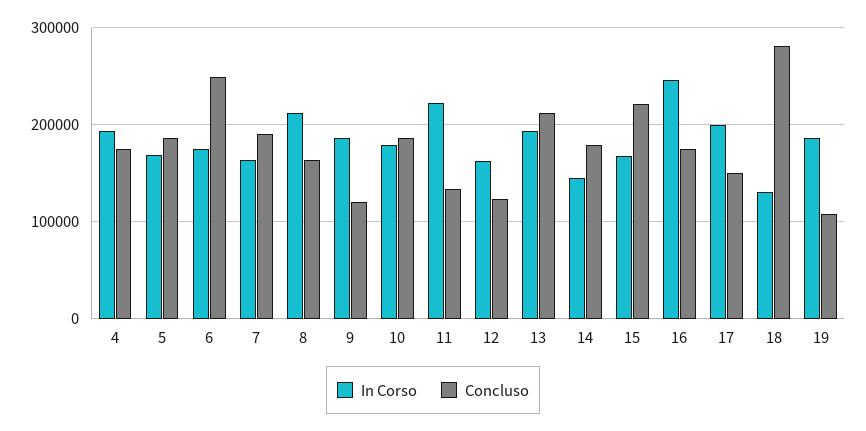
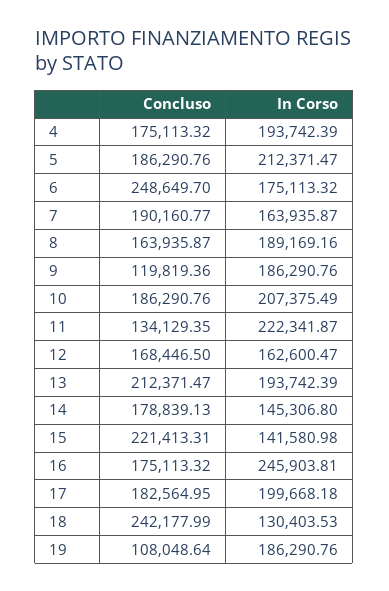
  {
    "In Corso": {
      "4": 193742.39,
-     "5": 170000,
+     "5": 212371.47,
      "6": 175113.32,
      "7": 163935.87,
-     "8": 210000,
+     "8": 189169.16,
      "9": 186290.76,
-     "10": 180000,
+     "10": 207375.49,
      "11": 222341.87,
      "12": 162600.47,
      "13": 193742.39,
      "14": 145306.8,
-     "15": 170000,
+     "15": 141580.98,
      "16": 245903.81,
      "17": 199668.18,
      "18": 130403.53,
      "19": 186290.76
    },
    "Concluso": {
      "4": 175113.32,
      "5": 186290.76,
      "6": 248649.7,
      "7": 190160.77,
      "8": 163935.87,
      "9": 119819.36,
      "10": 186290.76,
      "11": 134129.35,
-     "12": 120000,
+     "12": 168446.5,
      "13": 212371.47,
      "14": 178839.13,
      "15": 221413.31,
      "16": 175113.32,
-     "17": 150000,
+     "17": 182564.95,
-     "18": 280000,
+     "18": 242177.99,
      "19": 108048.64
    }
  }

